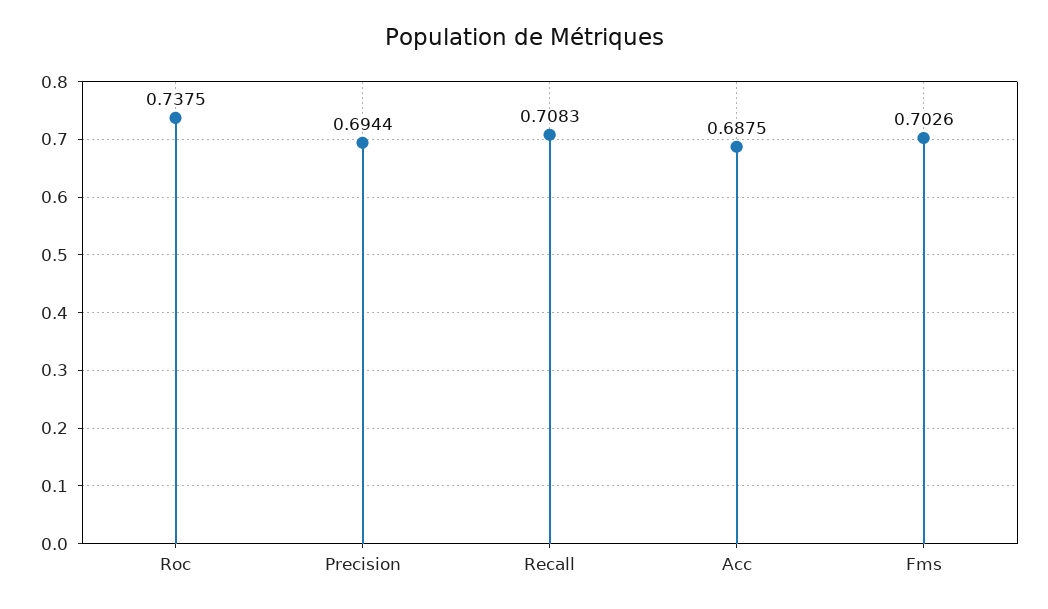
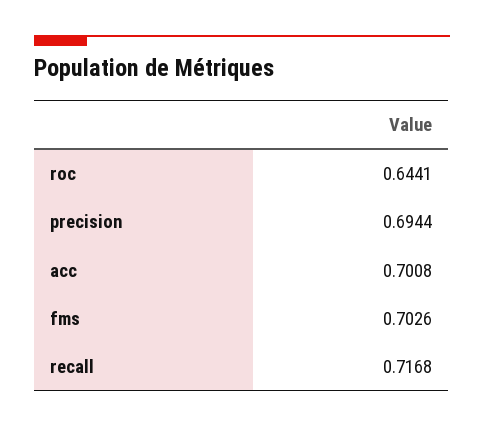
  {
-   "Roc": 0.7375,
+   "Roc": 0.6441,
    "Precision": 0.6944,
-   "Recall": 0.7083,
+   "Recall": 0.7168,
-   "Acc": 0.6875,
+   "Acc": 0.7008,
    "Fms": 0.7026
  }

